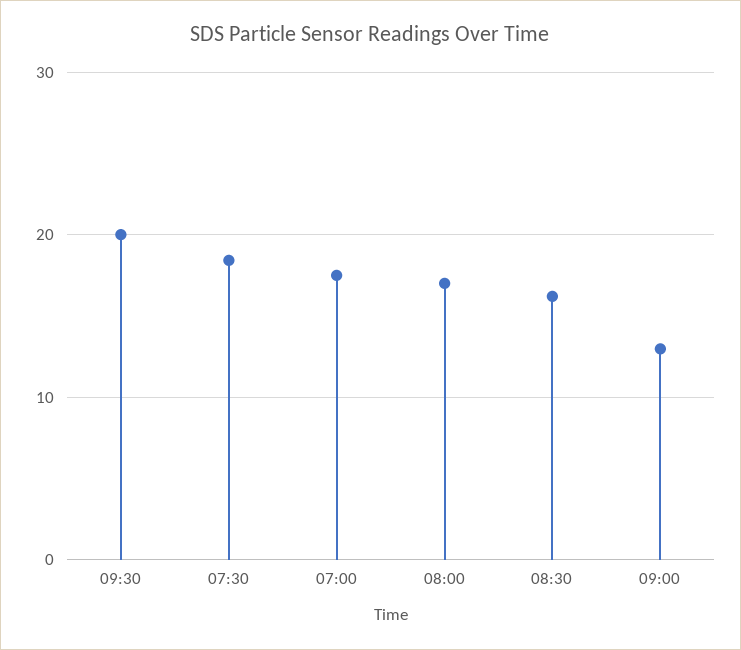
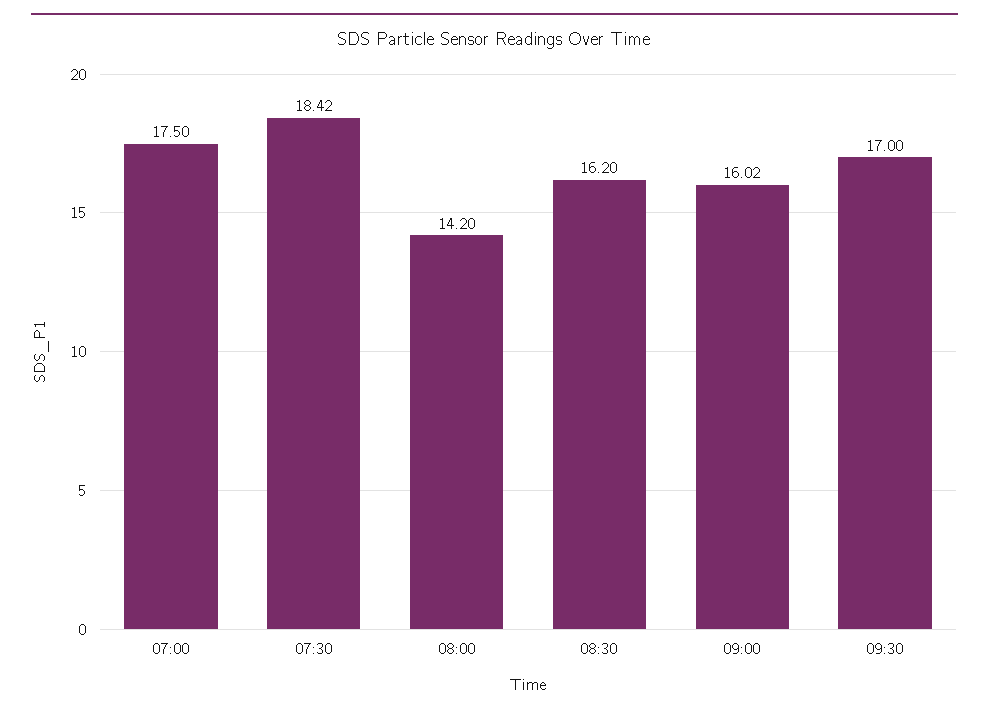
  {
-   "09:30": 20,
+   "09:30": 17,
    "07:30": 18.42,
    "07:00": 17.5,
-   "08:00": 17,
+   "08:00": 14.2,
    "08:30": 16.2,
-   "09:00": 13
+   "09:00": 16.02
  }

